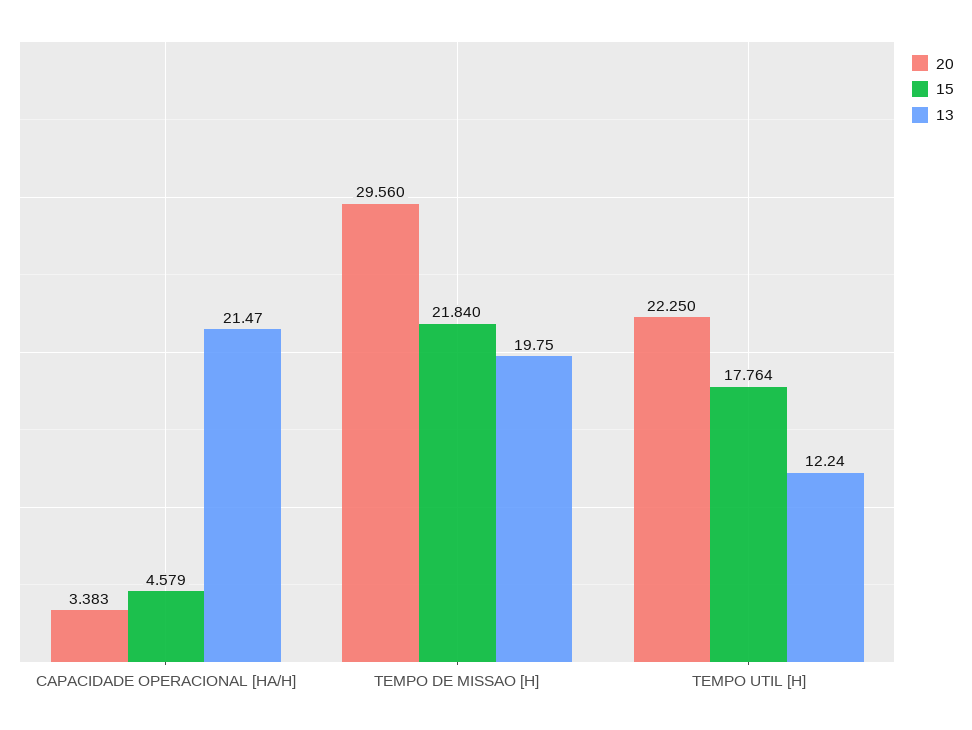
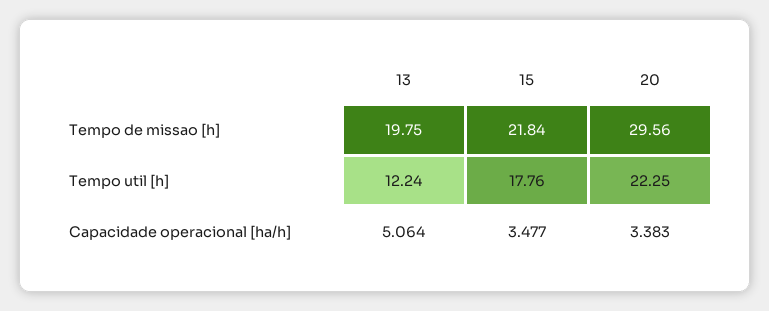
  {
    "20": {
      "CAPACIDADE OPERACIONAL [HA/H]": 3.383,
      "TEMPO DE MISSAO [H]": 29.56,
      "TEMPO UTIL [H]": 22.25
    },
    "15": {
-     "CAPACIDADE OPERACIONAL [HA/H]": 4.579,
+     "CAPACIDADE OPERACIONAL [HA/H]": 3.477,
      "TEMPO DE MISSAO [H]": 21.84,
-     "TEMPO UTIL [H]": 17.764
+     "TEMPO UTIL [H]": 17.76
    },
    "13": {
-     "CAPACIDADE OPERACIONAL [HA/H]": 21.47,
+     "CAPACIDADE OPERACIONAL [HA/H]": 5.064,
      "TEMPO DE MISSAO [H]": 19.75,
      "TEMPO UTIL [H]": 12.24
    }
  }

